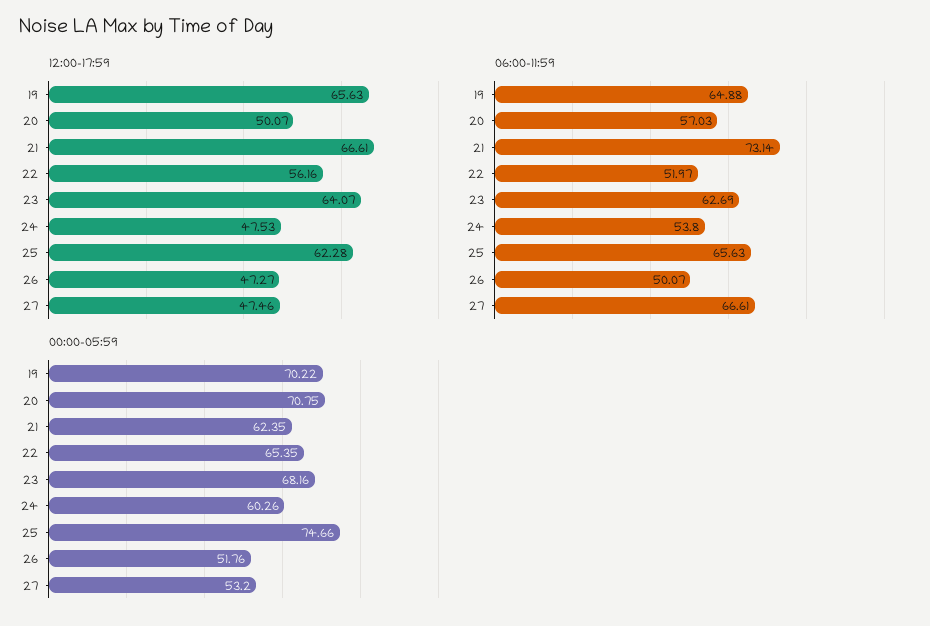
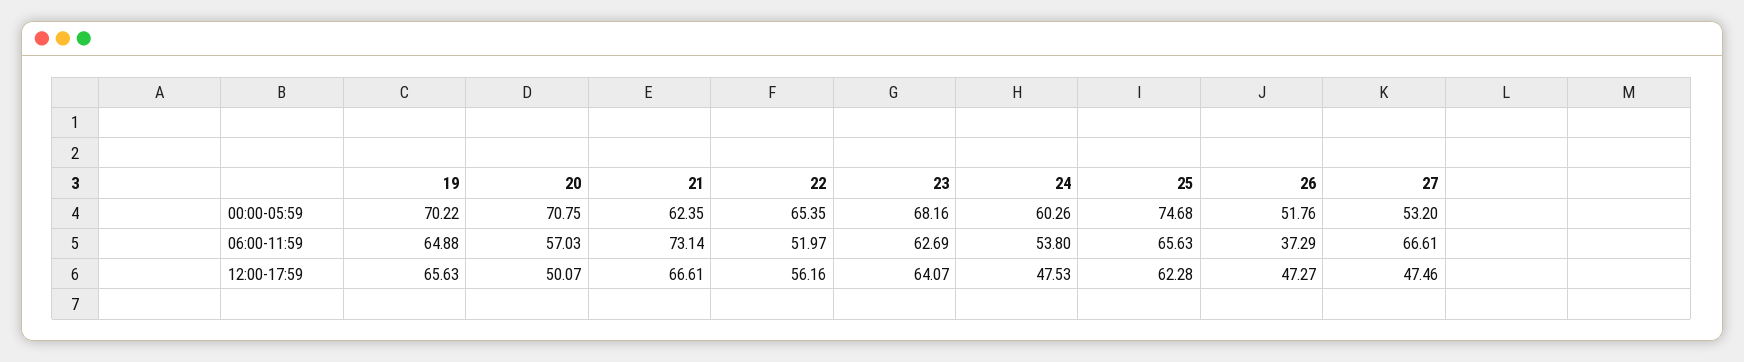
  {
    "12:00-17:59": {
      "19": 65.63,
      "20": 50.07,
      "21": 66.61,
      "22": 56.16,
      "23": 64.07,
      "24": 47.53,
      "25": 62.28,
      "26": 47.27,
      "27": 47.46
    },
    "06:00-11:59": {
      "19": 64.88,
      "20": 57.03,
      "21": 73.14,
      "22": 51.97,
      "23": 62.69,
      "24": 53.8,
      "25": 65.63,
-     "26": 50.07,
+     "26": 37.29,
      "27": 66.61
    },
    "00:00-05:59": {
      "19": 70.22,
      "20": 70.75,
      "21": 62.35,
      "22": 65.35,
      "23": 68.16,
      "24": 60.26,
-     "25": 74.66,
+     "25": 74.68,
      "26": 51.76,
      "27": 53.2
    }
  }

